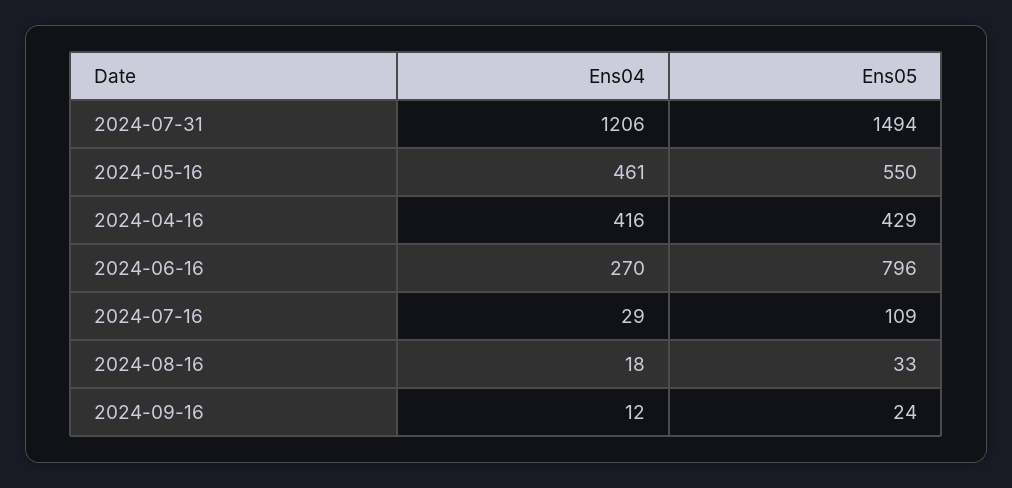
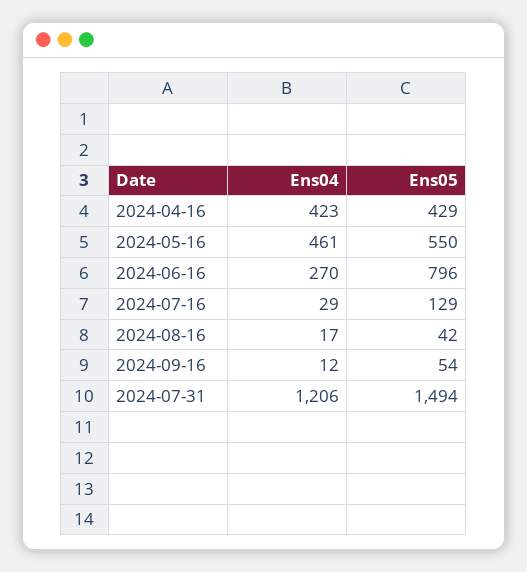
  {
    "Ens04": {
      "2024-07-31": 1206,
      "2024-05-16": 461,
-     "2024-04-16": 416,
+     "2024-04-16": 423,
      "2024-06-16": 270,
      "2024-07-16": 29,
-     "2024-08-16": 18,
+     "2024-08-16": 17,
      "2024-09-16": 12
    },
    "Ens05": {
      "2024-07-31": 1494,
      "2024-05-16": 550,
      "2024-04-16": 429,
      "2024-06-16": 796,
-     "2024-07-16": 109,
+     "2024-07-16": 129,
-     "2024-08-16": 33,
+     "2024-08-16": 42,
-     "2024-09-16": 24
+     "2024-09-16": 54
    }
  }

